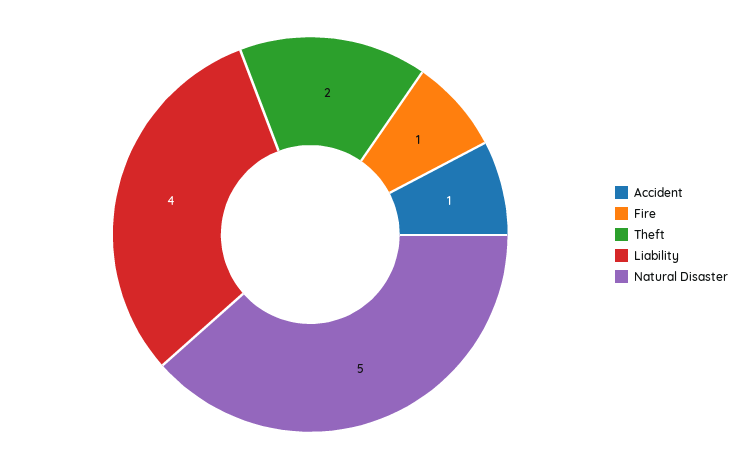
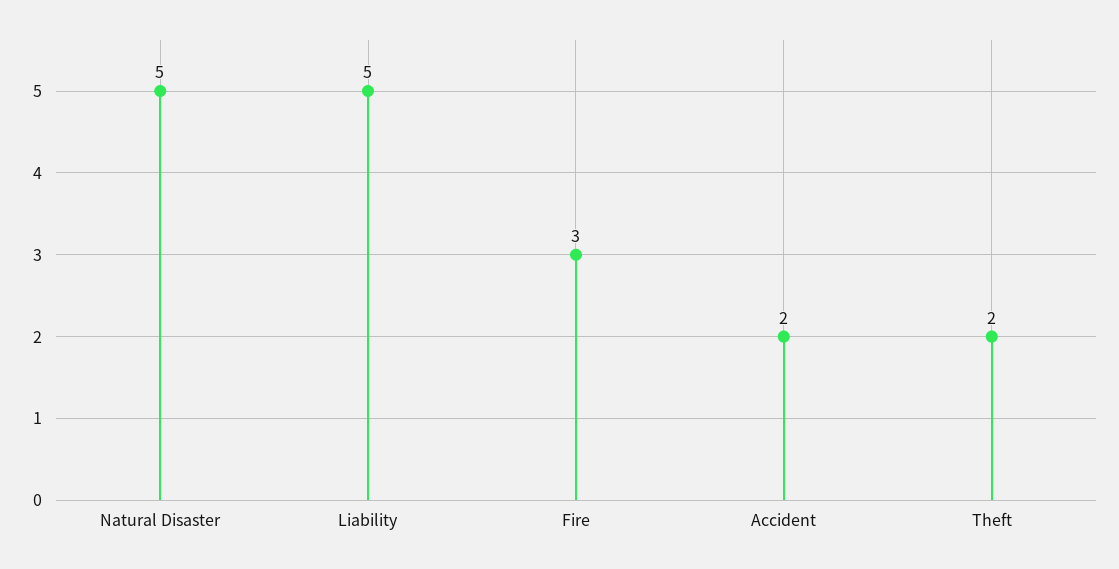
  {
-   "Accident": 1,
+   "Accident": 2,
-   "Fire": 1,
+   "Fire": 3,
    "Theft": 2,
-   "Liability": 4,
+   "Liability": 5,
    "Natural Disaster": 5
  }

